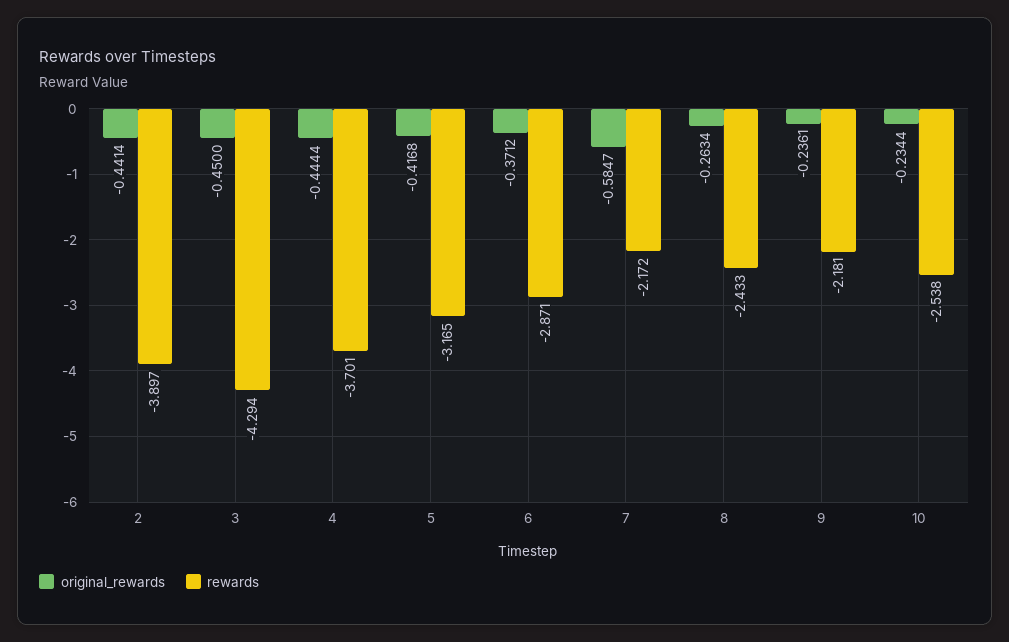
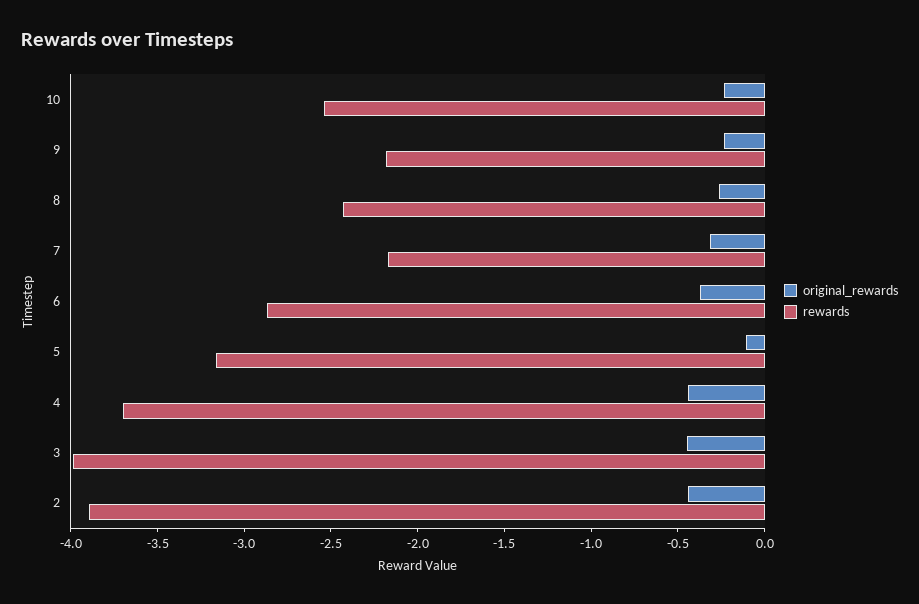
  {
    "original_rewards": {
      "2": -0.4414,
      "3": -0.45,
      "4": -0.4444,
-     "5": -0.4168,
+     "5": -0.1,
      "6": -0.3712,
-     "7": -0.5847,
+     "7": -0.3,
      "8": -0.2634,
      "9": -0.2361,
      "10": -0.2344
    },
    "rewards": {
      "2": -3.897,
-     "3": -4.294,
+     "3": -4,
      "4": -3.701,
      "5": -3.165,
      "6": -2.871,
      "7": -2.172,
      "8": -2.433,
      "9": -2.181,
      "10": -2.538
    }
  }

